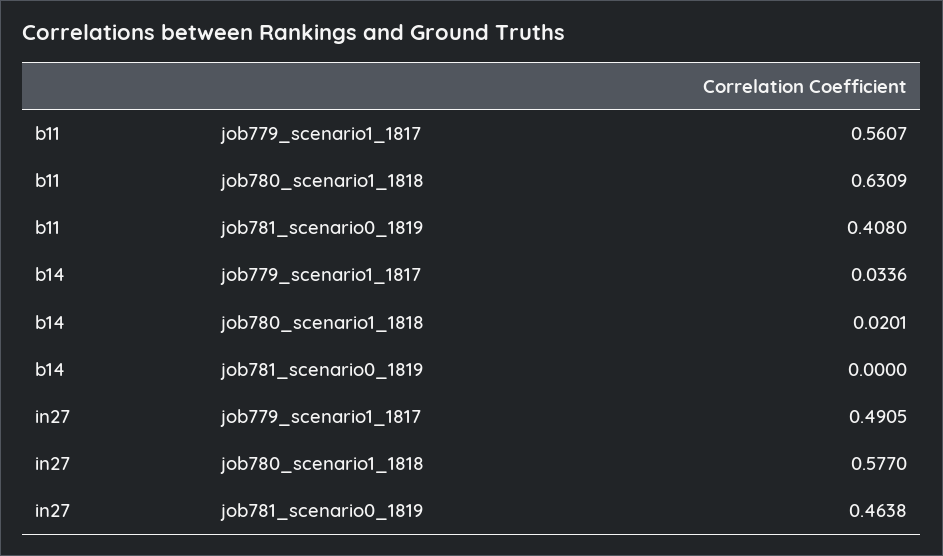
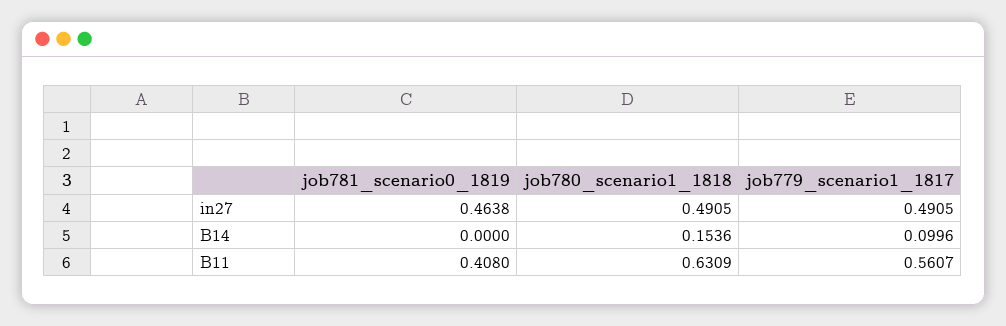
  {
    "b11": {
      "job779_scenario1_1817": 0.5607,
      "job780_scenario1_1818": 0.6309,
      "job781_scenario0_1819": 0.408
    },
    "b14": {
-     "job779_scenario1_1817": 0.0336,
+     "job779_scenario1_1817": 0.0996,
-     "job780_scenario1_1818": 0.0201,
+     "job780_scenario1_1818": 0.1536,
      "job781_scenario0_1819": 0
    },
    "in27": {
      "job779_scenario1_1817": 0.4905,
-     "job780_scenario1_1818": 0.577,
+     "job780_scenario1_1818": 0.4905,
      "job781_scenario0_1819": 0.4638
    }
  }

